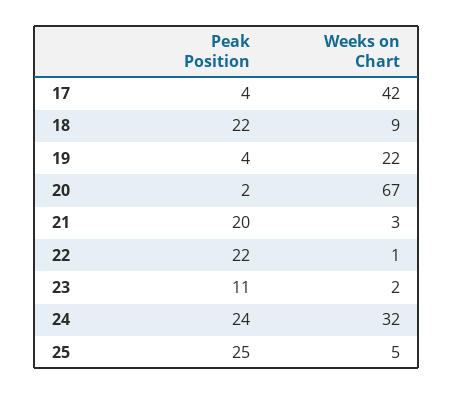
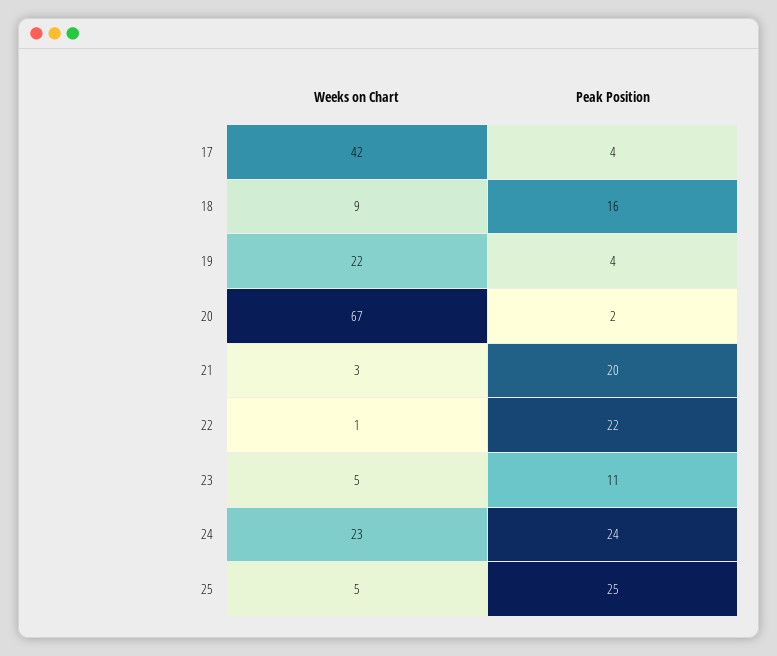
  {
    "Peak Position": {
      "17": 4,
-     "18": 22,
+     "18": 16,
      "19": 4,
      "20": 2,
      "21": 20,
      "22": 22,
      "23": 11,
      "24": 24,
      "25": 25
    },
    "Weeks on Chart": {
      "17": 42,
      "18": 9,
      "19": 22,
      "20": 67,
      "21": 3,
      "22": 1,
-     "23": 2,
+     "23": 5,
-     "24": 32,
+     "24": 23,
      "25": 5
    }
  }

